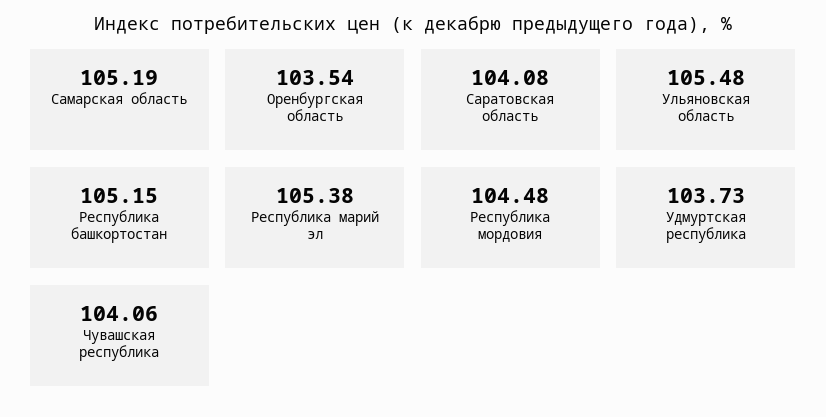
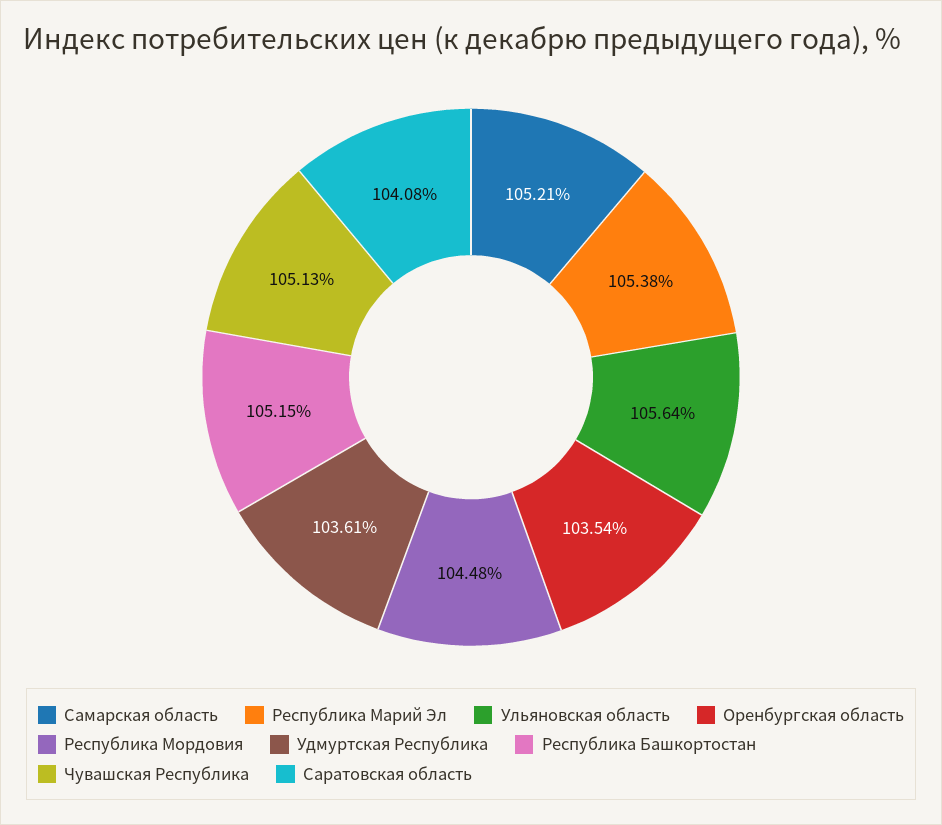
  {
-   "Самарская область": 105.19,
+   "Самарская область": 105.21,
    "Оренбургская область": 103.54,
    "Саратовская область": 104.08,
-   "Ульяновская область": 105.48,
+   "Ульяновская область": 105.64,
    "Республика башкортостан": 105.15,
    "Республика марий эл": 105.38,
    "Республика мордовия": 104.48,
-   "Удмуртская республика": 103.73,
+   "Удмуртская республика": 103.61,
-   "Чувашская республика": 104.06
+   "Чувашская республика": 105.13
  }

